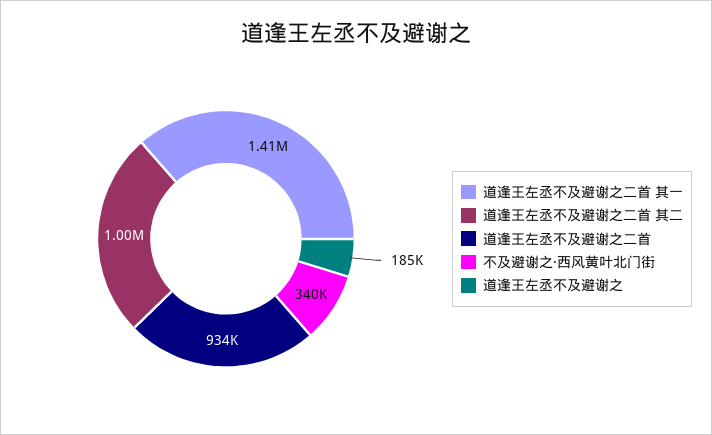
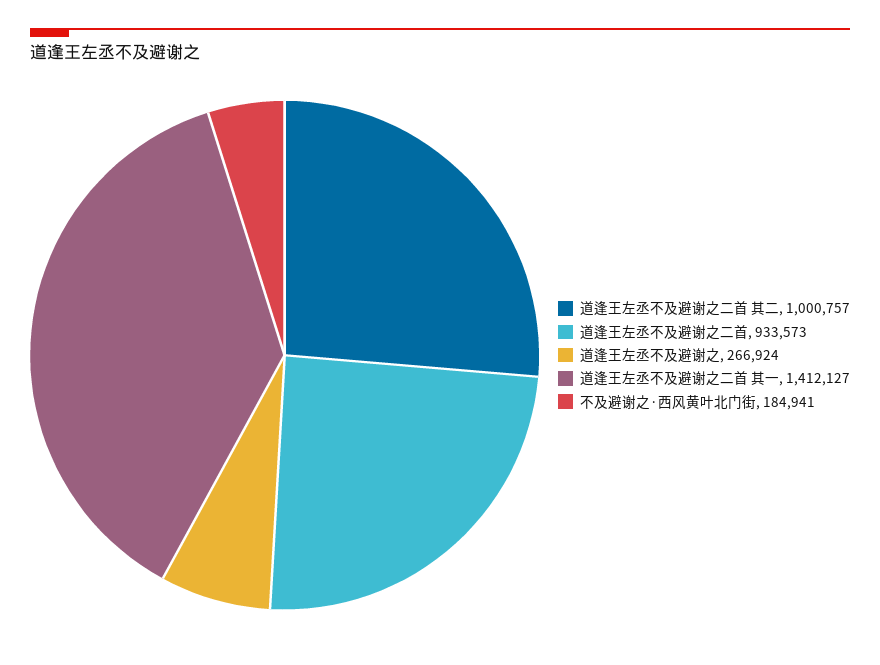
  {
    "道逢王左丞不及避谢之二首 其一": 1412127,
    "道逢王左丞不及避谢之二首 其二": 1000757,
    "道逢王左丞不及避谢之二首": 933573,
-   "不及避谢之·西风黄叶北门街": 340000,
+   "不及避谢之·西风黄叶北门街": 184941,
-   "道逢王左丞不及避谢之": 185000
+   "道逢王左丞不及避谢之": 266924
  }

